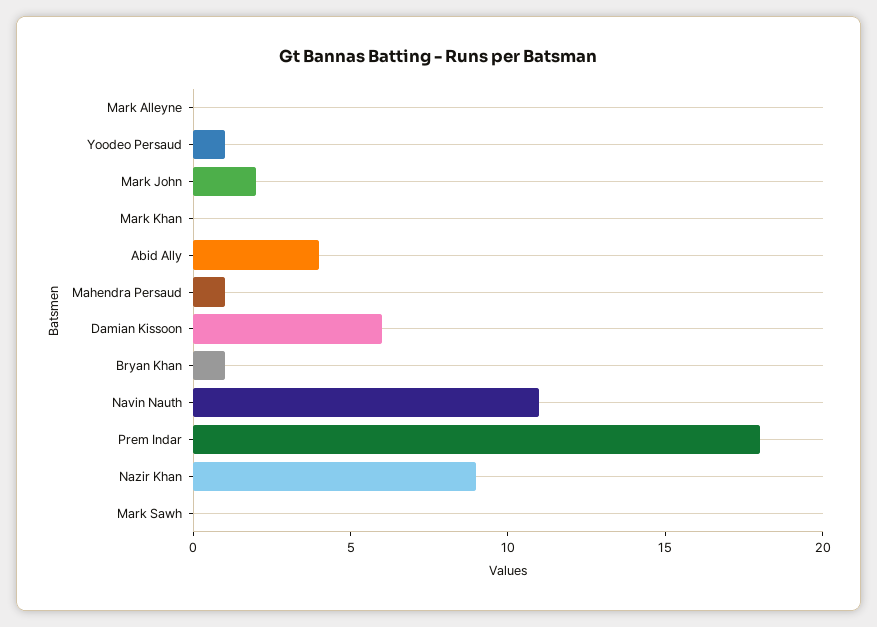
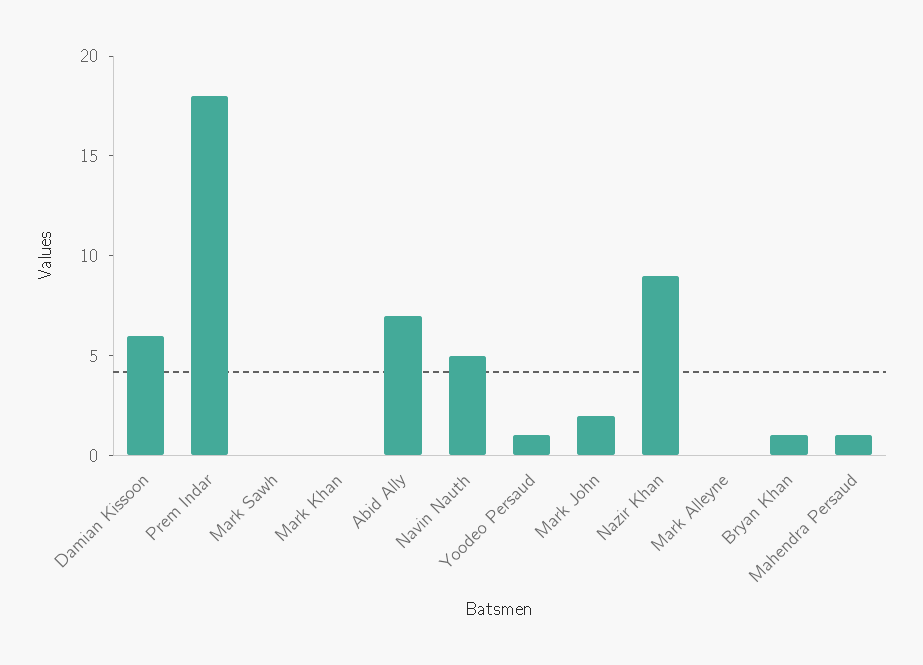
  {
    "Mark Alleyne": 0,
    "Yoodeo Persaud": 1,
    "Mark John": 2,
    "Mark Khan": 0,
-   "Abid Ally": 4,
+   "Abid Ally": 7,
    "Mahendra Persaud": 1,
    "Damian Kissoon": 6,
    "Bryan Khan": 1,
-   "Navin Nauth": 11,
+   "Navin Nauth": 5,
    "Prem Indar": 18,
    "Nazir Khan": 9,
    "Mark Sawh": 0
  }

